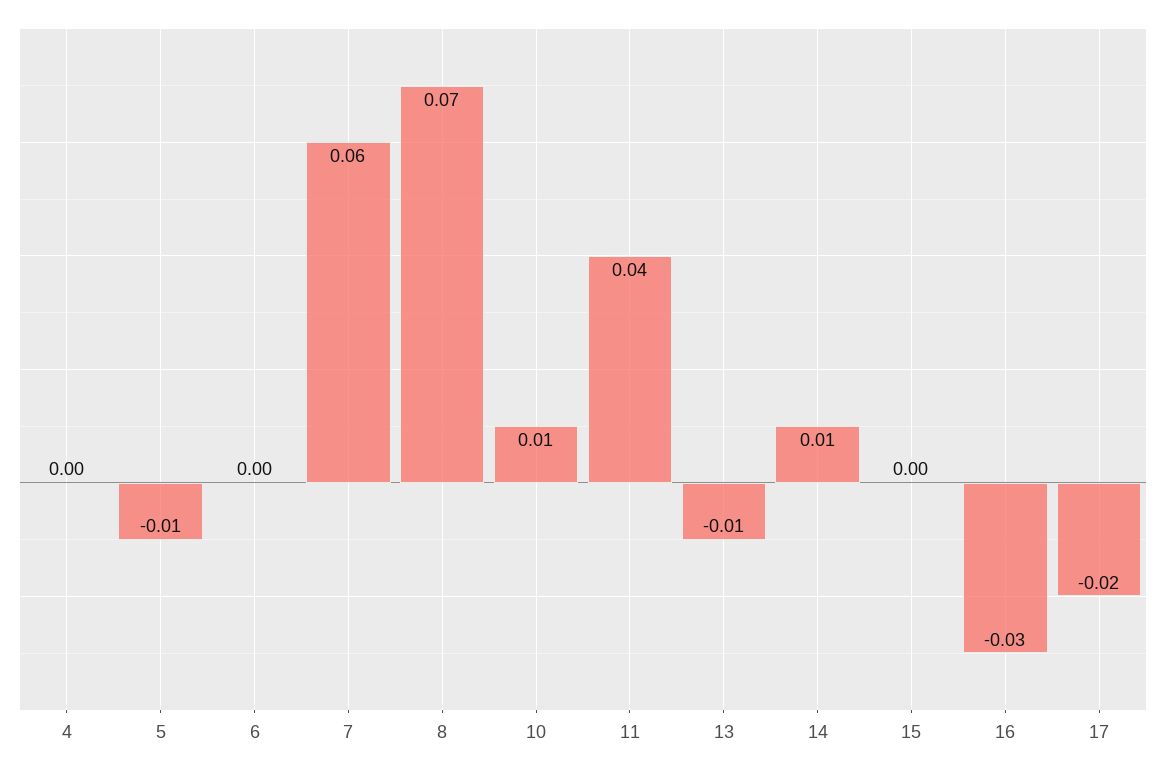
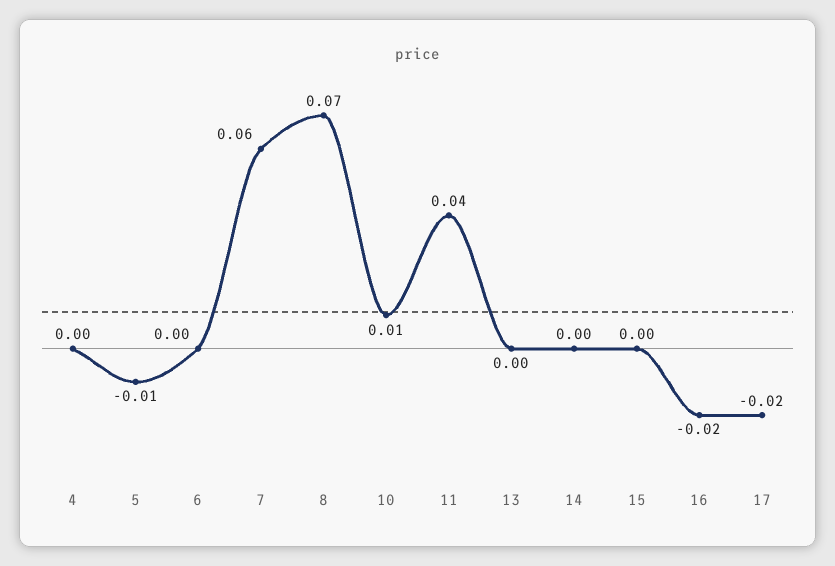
  {
    "4": 0,
    "5": -0.01,
    "6": 0,
    "7": 0.06,
    "8": 0.07,
    "10": 0.01,
    "11": 0.04,
-   "13": -0.01,
+   "13": 0,
-   "14": 0.01,
+   "14": 0,
    "15": 0,
-   "16": -0.03,
+   "16": -0.02,
    "17": -0.02
  }

